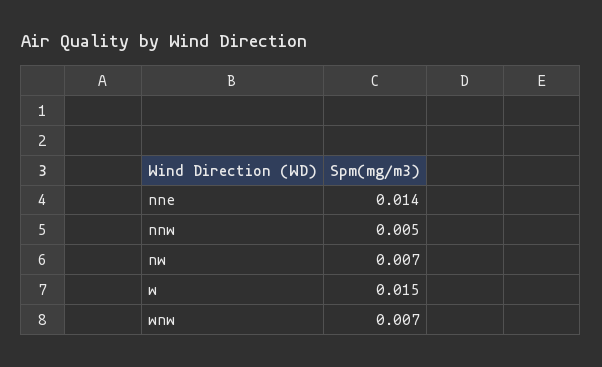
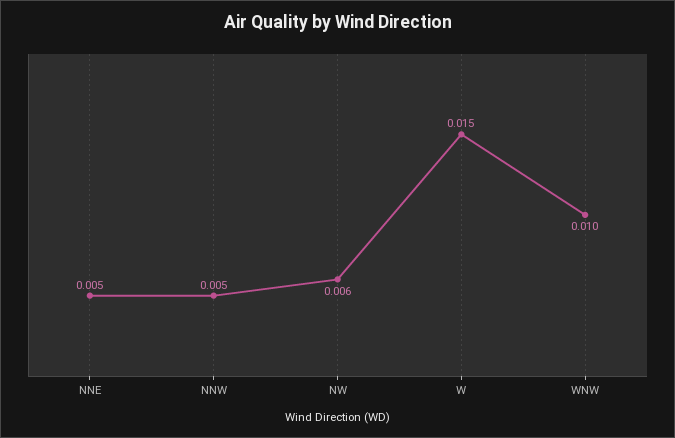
  {
-   "nne": 0.014,
+   "nne": 0.005,
    "nnw": 0.005,
-   "nw": 0.007,
+   "nw": 0.006,
    "w": 0.015,
-   "wnw": 0.007
+   "wnw": 0.01
  }

